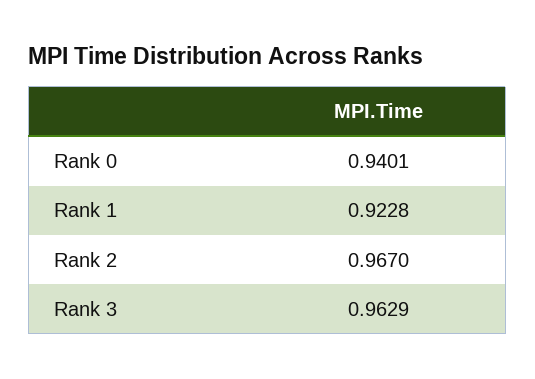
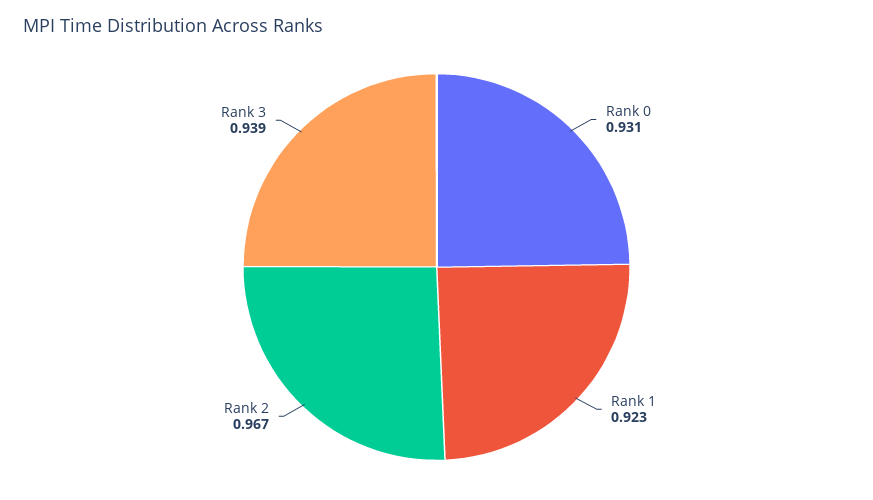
  {
-   "Rank 0": 0.9401,
+   "Rank 0": 0.931,
    "Rank 1": 0.9228,
    "Rank 2": 0.967,
-   "Rank 3": 0.9629
+   "Rank 3": 0.939
  }

